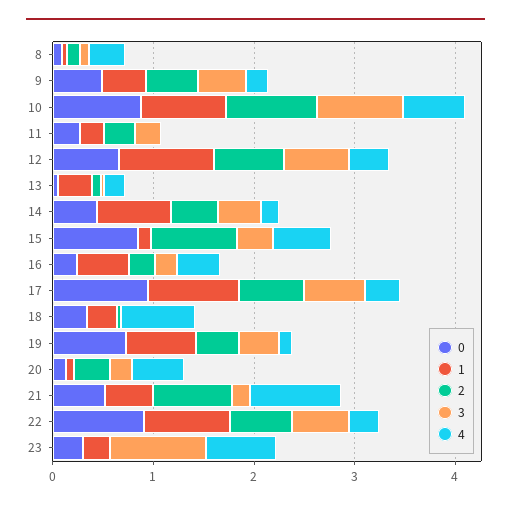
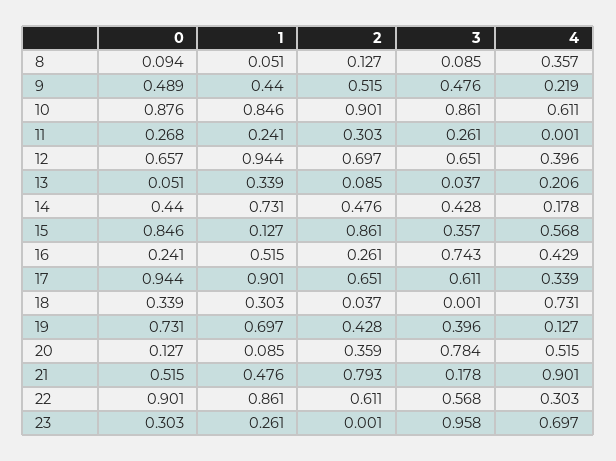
  {
    "0": {
      "8": 0.094,
      "9": 0.489,
      "10": 0.876,
      "11": 0.268,
      "12": 0.657,
      "13": 0.051,
      "14": 0.44,
      "15": 0.846,
      "16": 0.241,
      "17": 0.944,
      "18": 0.339,
      "19": 0.731,
      "20": 0.127,
      "21": 0.515,
      "22": 0.901,
      "23": 0.303
    },
    "1": {
      "8": 0.051,
      "9": 0.44,
      "10": 0.846,
      "11": 0.241,
      "12": 0.944,
      "13": 0.339,
      "14": 0.731,
      "15": 0.127,
      "16": 0.515,
      "17": 0.901,
      "18": 0.303,
      "19": 0.697,
      "20": 0.085,
      "21": 0.476,
      "22": 0.861,
      "23": 0.261
    },
    "2": {
      "8": 0.127,
      "9": 0.515,
      "10": 0.901,
      "11": 0.303,
      "12": 0.697,
      "13": 0.085,
      "14": 0.476,
      "15": 0.861,
      "16": 0.261,
      "17": 0.651,
      "18": 0.037,
      "19": 0.428,
      "20": 0.359,
      "21": 0.793,
      "22": 0.611,
      "23": 0.001
    },
    "3": {
      "8": 0.085,
      "9": 0.476,
      "10": 0.861,
      "11": 0.261,
      "12": 0.651,
      "13": 0.037,
      "14": 0.428,
      "15": 0.357,
-     "16": 0.2,
+     "16": 0.743,
      "17": 0.611,
      "18": 0.001,
      "19": 0.396,
-     "20": 0.2,
+     "20": 0.784,
      "21": 0.178,
      "22": 0.568,
      "23": 0.958
    },
    "4": {
      "8": 0.357,
      "9": 0.219,
      "10": 0.611,
      "11": 0.001,
      "12": 0.396,
      "13": 0.206,
      "14": 0.178,
      "15": 0.568,
      "16": 0.429,
      "17": 0.339,
      "18": 0.731,
      "19": 0.127,
      "20": 0.515,
      "21": 0.901,
      "22": 0.303,
      "23": 0.697
    }
  }

